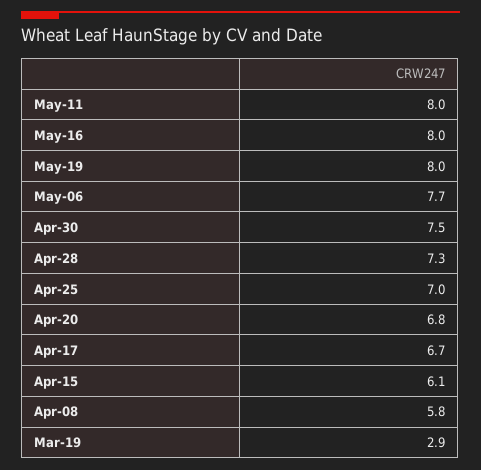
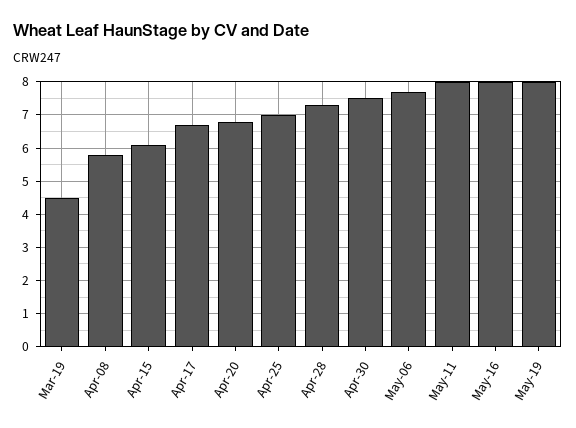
  {
    "May-11": 8,
    "May-16": 8,
    "May-19": 8,
    "May-06": 7.7,
    "Apr-30": 7.5,
    "Apr-28": 7.3,
    "Apr-25": 7,
    "Apr-20": 6.8,
    "Apr-17": 6.7,
    "Apr-15": 6.1,
    "Apr-08": 5.8,
-   "Mar-19": 2.9
+   "Mar-19": 4.5
  }

